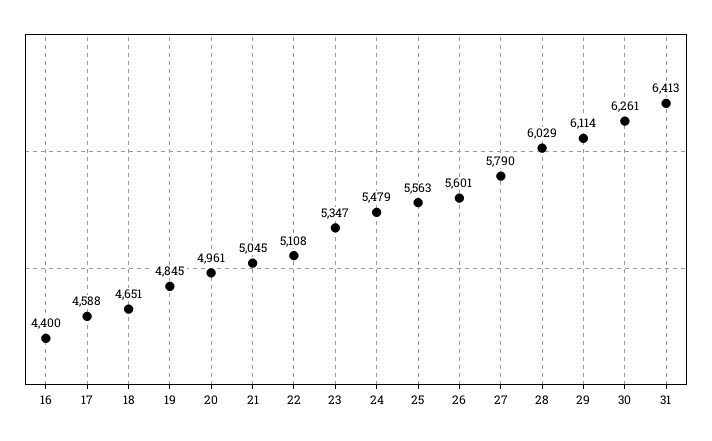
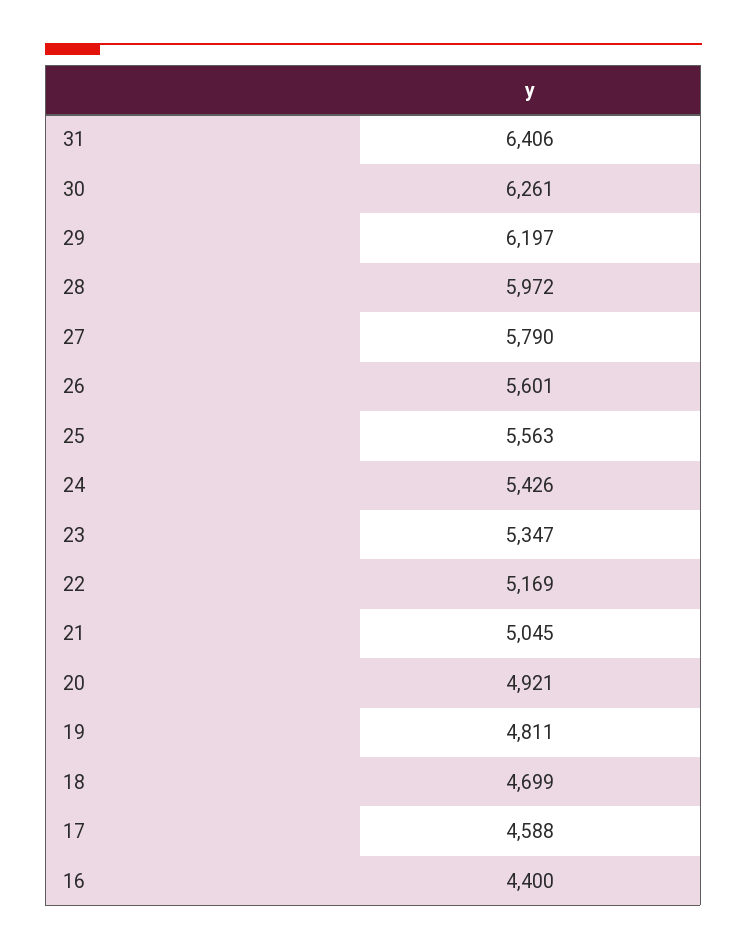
  {
    "16": 4400,
    "17": 4588,
-   "18": 4651,
+   "18": 4699,
-   "19": 4845,
+   "19": 4811,
-   "20": 4961,
+   "20": 4921,
    "21": 5045,
-   "22": 5108,
+   "22": 5169,
    "23": 5347,
-   "24": 5479,
+   "24": 5426,
    "25": 5563,
    "26": 5601,
    "27": 5790,
-   "28": 6029,
+   "28": 5972,
-   "29": 6114,
+   "29": 6197,
    "30": 6261,
-   "31": 6413
+   "31": 6406
  }

